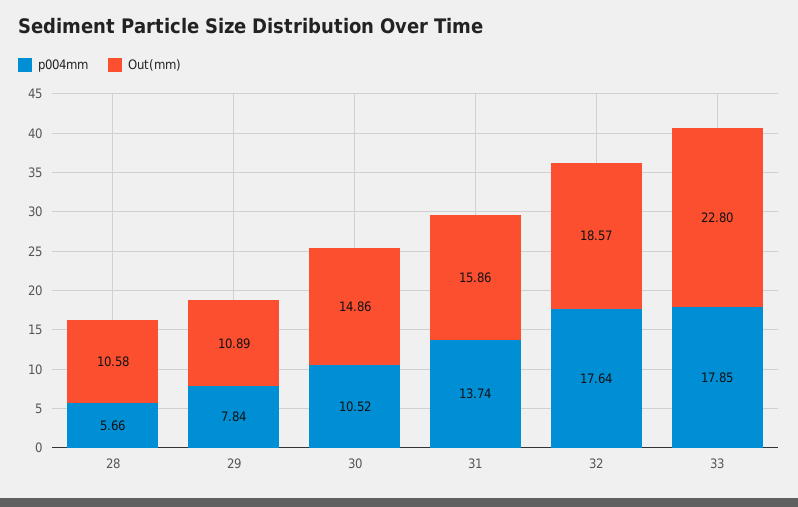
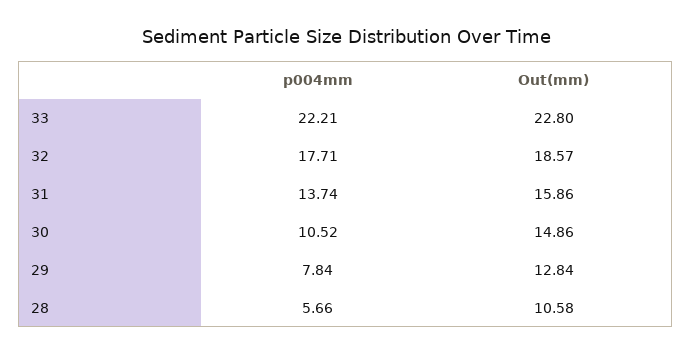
  {
    "p004mm": {
      "28": 5.66,
      "29": 7.84,
      "30": 10.52,
      "31": 13.74,
-     "32": 17.64,
+     "32": 17.71,
-     "33": 17.85
+     "33": 22.21
    },
    "Out(mm)": {
      "28": 10.58,
-     "29": 10.89,
+     "29": 12.84,
      "30": 14.86,
      "31": 15.86,
      "32": 18.57,
      "33": 22.8
    }
  }

